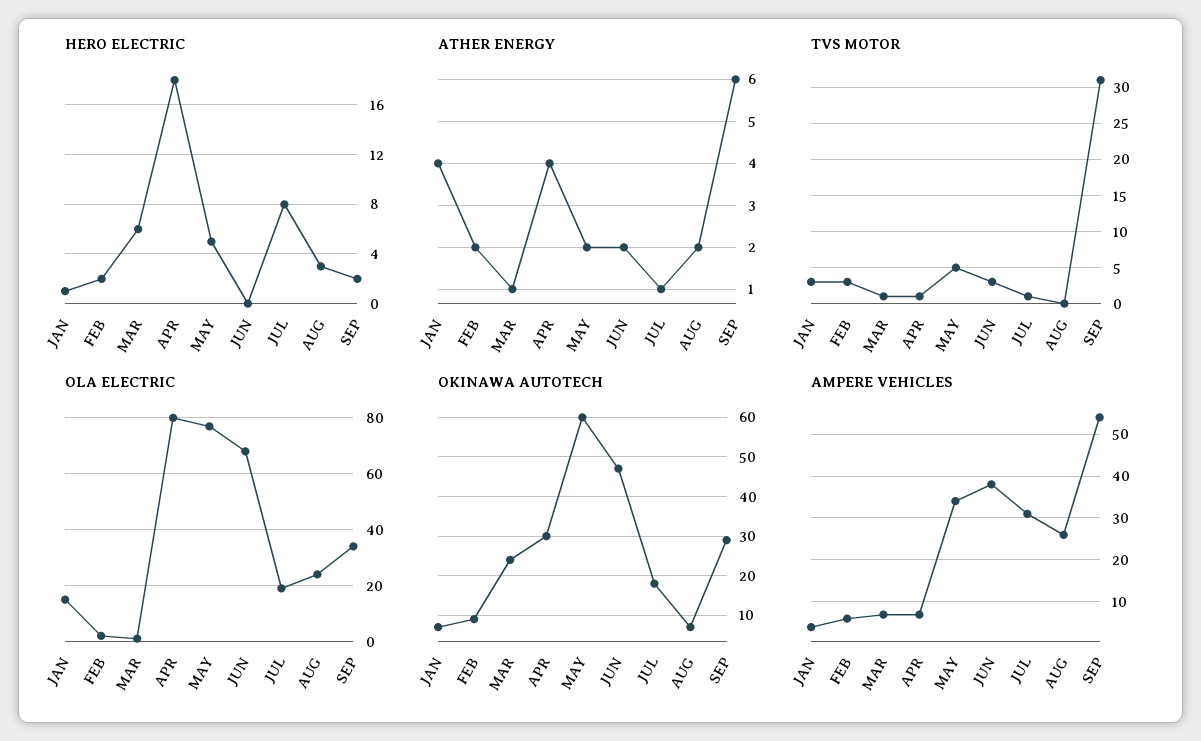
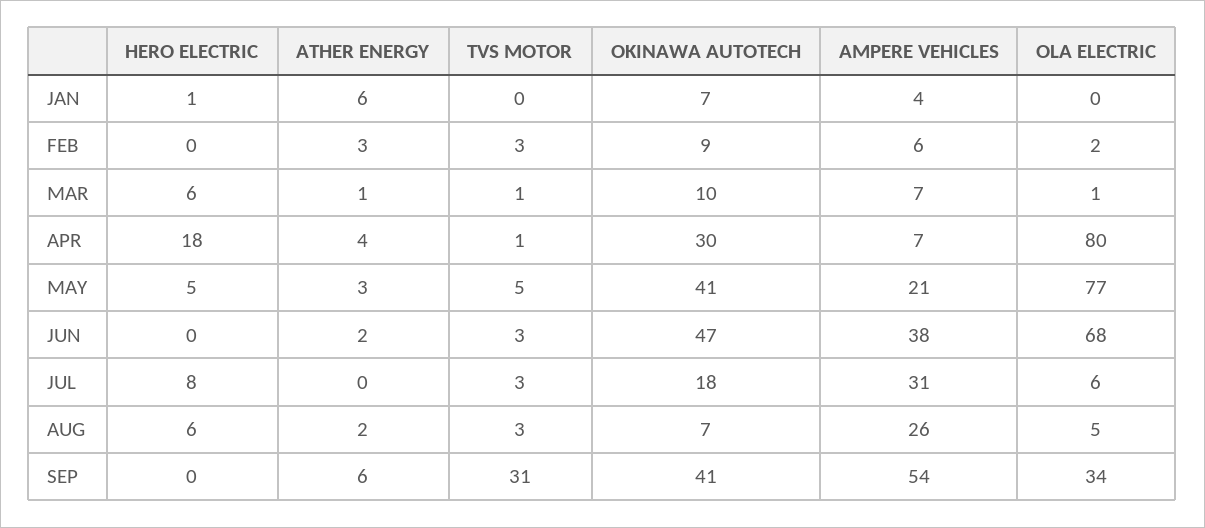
  {
    "HERO ELECTRIC": {
      "JAN": 1,
-     "FEB": 2,
+     "FEB": 0,
      "MAR": 6,
      "APR": 18,
      "MAY": 5,
      "JUN": 0,
      "JUL": 8,
-     "AUG": 3,
+     "AUG": 6,
-     "SEP": 2
+     "SEP": 0
    },
    "ATHER ENERGY": {
-     "JAN": 4,
+     "JAN": 6,
-     "FEB": 2,
+     "FEB": 3,
      "MAR": 1,
      "APR": 4,
-     "MAY": 2,
+     "MAY": 3,
      "JUN": 2,
-     "JUL": 1,
+     "JUL": 0,
      "AUG": 2,
      "SEP": 6
    },
    "TVS MOTOR": {
-     "JAN": 3,
+     "JAN": 0,
      "FEB": 3,
      "MAR": 1,
      "APR": 1,
      "MAY": 5,
      "JUN": 3,
-     "JUL": 1,
+     "JUL": 3,
-     "AUG": 0,
+     "AUG": 3,
      "SEP": 31
    },
    "OLA ELECTRIC": {
-     "JAN": 15,
+     "JAN": 0,
      "FEB": 2,
      "MAR": 1,
      "APR": 80,
      "MAY": 77,
      "JUN": 68,
-     "JUL": 20,
+     "JUL": 6,
-     "AUG": 25,
+     "AUG": 5,
      "SEP": 34
    },
    "OKINAWA AUTOTECH": {
      "JAN": 7,
      "FEB": 9,
-     "MAR": 25,
+     "MAR": 10,
      "APR": 30,
-     "MAY": 60,
+     "MAY": 41,
      "JUN": 47,
      "JUL": 18,
      "AUG": 7,
-     "SEP": 30
+     "SEP": 41
    },
    "AMPERE VEHICLES": {
      "JAN": 4,
      "FEB": 6,
      "MAR": 7,
      "APR": 7,
-     "MAY": 35,
+     "MAY": 21,
      "JUN": 38,
      "JUL": 31,
      "AUG": 26,
      "SEP": 54
    }
  }

